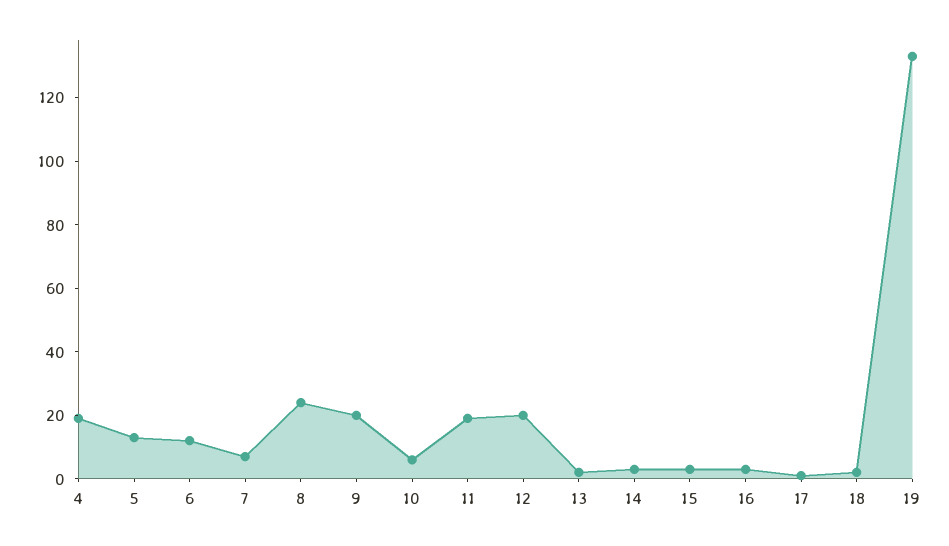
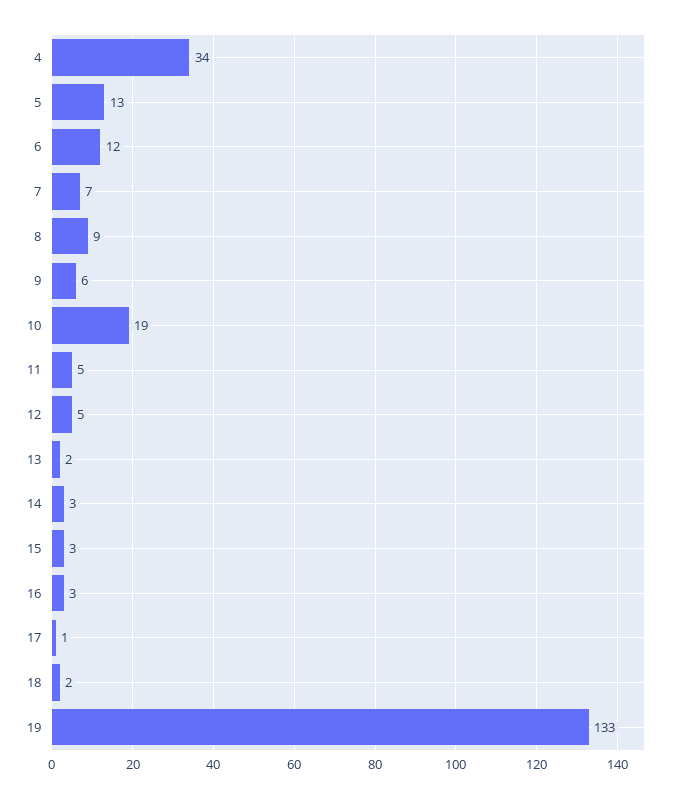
  {
-   "4": 20,
+   "4": 34,
    "5": 13,
    "6": 12,
    "7": 7,
-   "8": 25,
+   "8": 9,
-   "9": 20,
+   "9": 6,
-   "10": 5,
+   "10": 19,
-   "11": 20,
+   "11": 5,
-   "12": 20,
+   "12": 5,
    "13": 2,
    "14": 3,
    "15": 3,
    "16": 3,
    "17": 1,
    "18": 2,
    "19": 133
  }

